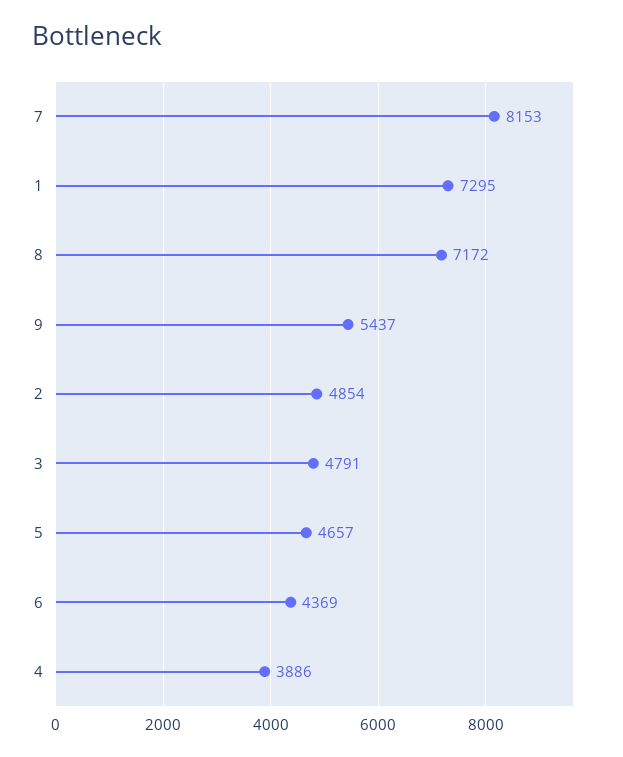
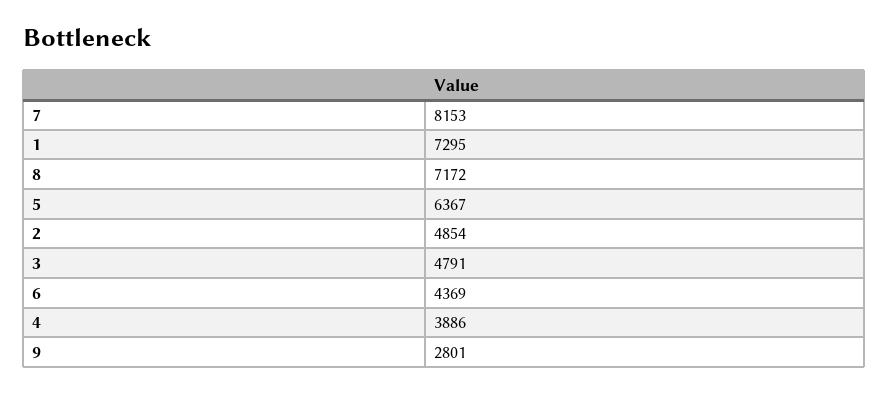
  {
    "7": 8153,
    "1": 7295,
    "8": 7172,
-   "9": 5437,
+   "9": 2801,
    "2": 4854,
    "3": 4791,
-   "5": 4657,
+   "5": 6367,
    "6": 4369,
    "4": 3886
  }

